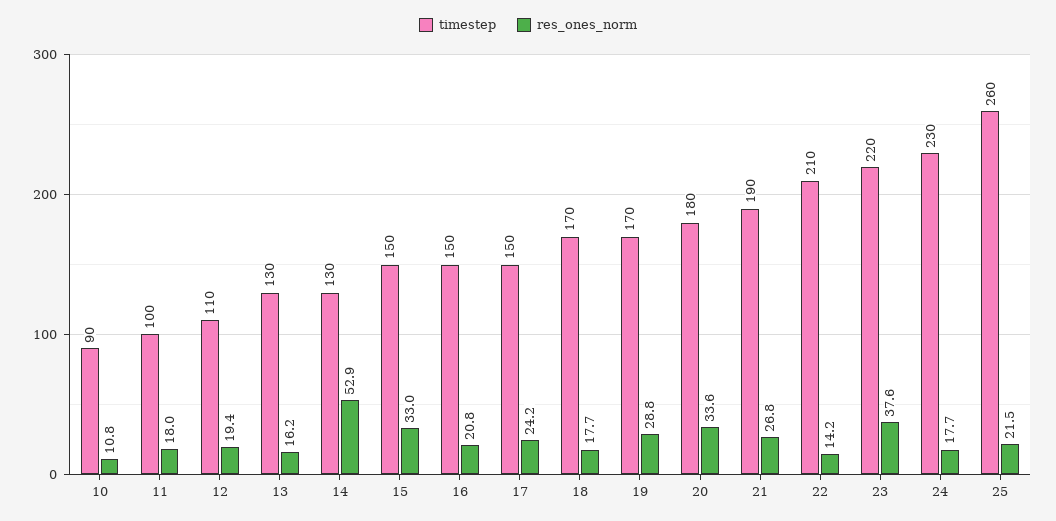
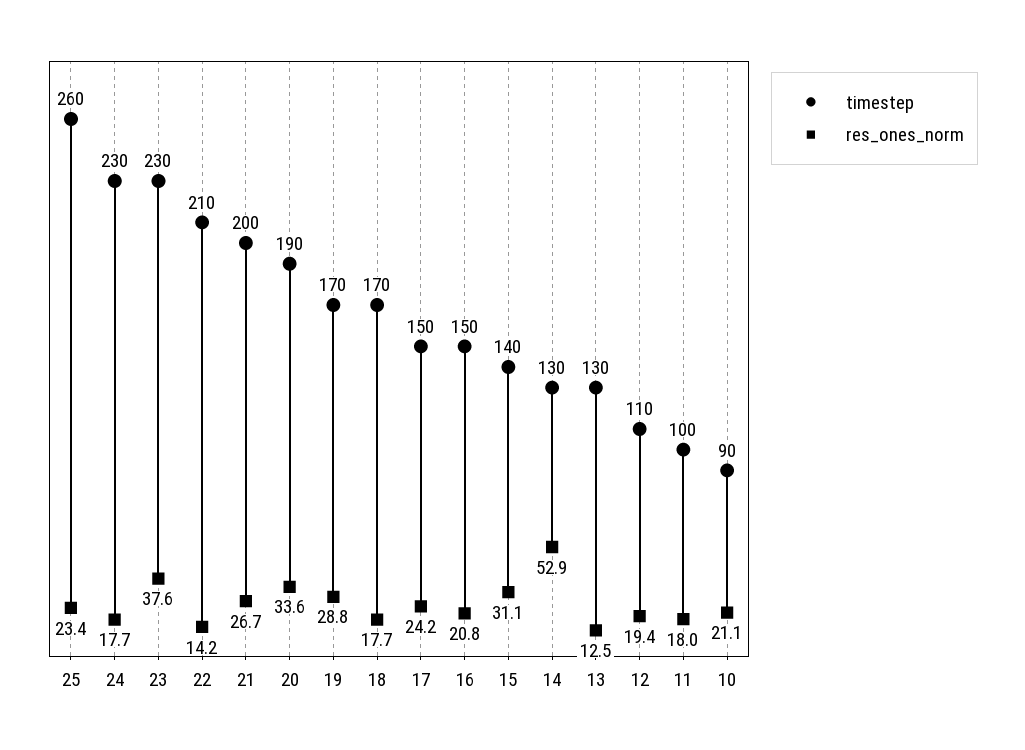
  {
    "timestep": {
      "10": 90,
      "11": 100,
      "12": 110,
      "13": 130,
      "14": 130,
-     "15": 150,
+     "15": 140,
      "16": 150,
      "17": 150,
      "18": 170,
      "19": 170,
-     "20": 180,
+     "20": 190,
-     "21": 190,
+     "21": 200,
      "22": 210,
-     "23": 220,
+     "23": 230,
      "24": 230,
      "25": 260
    },
    "res_ones_norm": {
-     "10": 10.8,
+     "10": 21.1,
      "11": 18,
      "12": 19.4,
-     "13": 16.2,
+     "13": 12.5,
      "14": 52.9,
-     "15": 33,
+     "15": 31.1,
      "16": 20.8,
      "17": 24.2,
      "18": 17.7,
      "19": 28.8,
      "20": 33.6,
-     "21": 26.8,
+     "21": 26.7,
      "22": 14.2,
      "23": 37.6,
      "24": 17.7,
-     "25": 21.5
+     "25": 23.4
    }
  }

